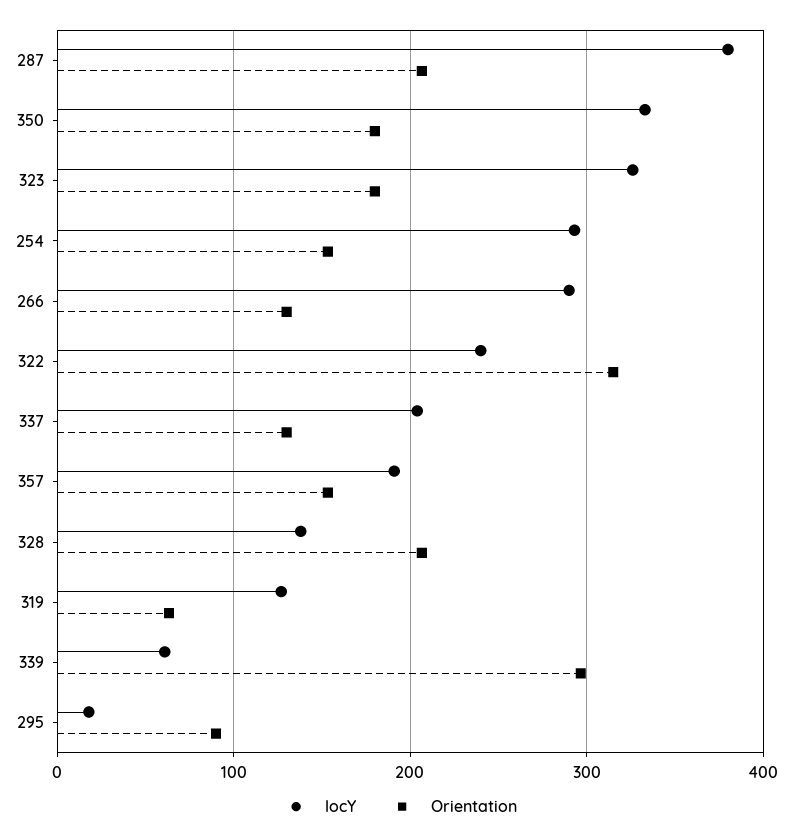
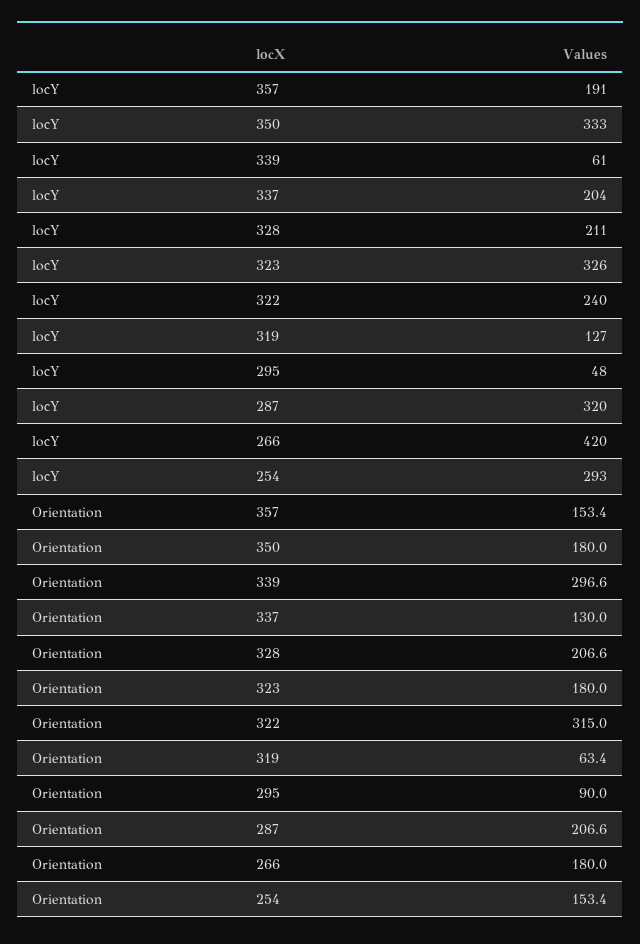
  {
    "locY": {
-     "287": 380,
+     "287": 320,
      "350": 333,
      "323": 326,
      "254": 293,
-     "266": 290,
+     "266": 420,
      "322": 240,
      "337": 204,
      "357": 191,
-     "328": 140,
+     "328": 211,
      "319": 127,
      "339": 61,
-     "295": 20
+     "295": 48
    },
    "Orientation": {
      "287": 206.6,
      "350": 180,
      "323": 180,
      "254": 153.4,
-     "266": 130,
+     "266": 180,
      "322": 315,
      "337": 130,
      "357": 153.4,
      "328": 206.6,
      "319": 63.4,
      "339": 296.6,
      "295": 90
    }
  }

